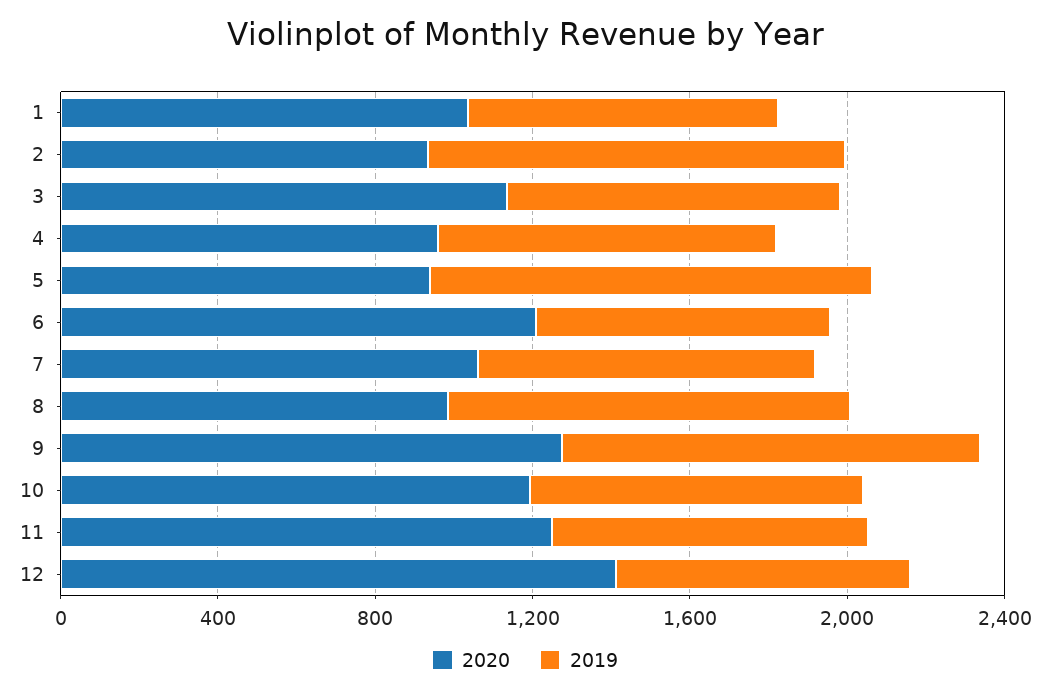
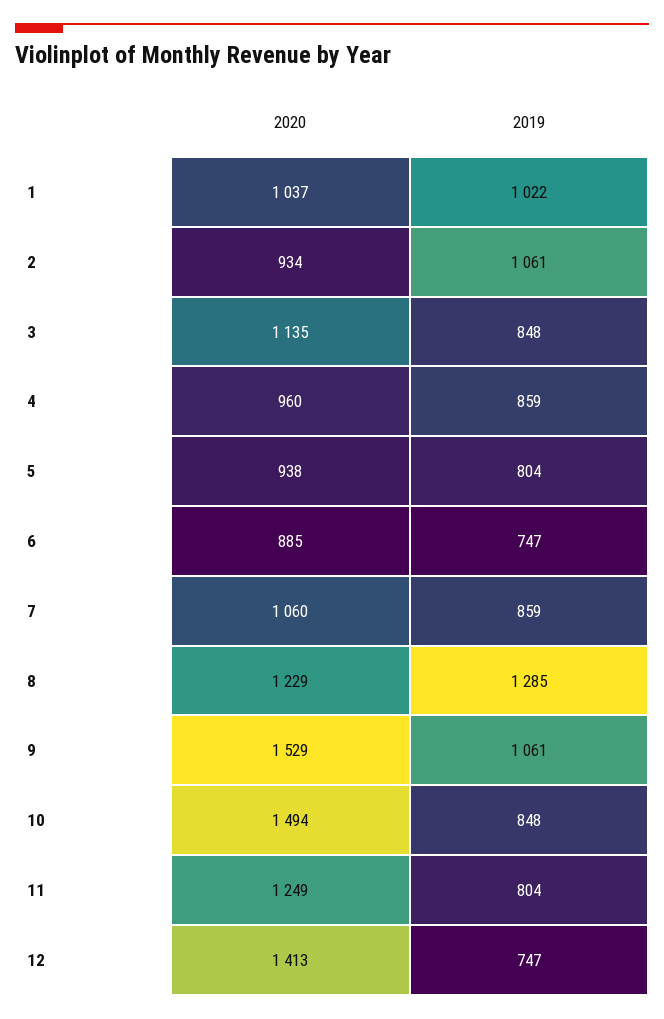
  {
    "2020": {
      "1": 1037,
      "2": 934,
      "3": 1135,
      "4": 960,
      "5": 938,
-     "6": 1200,
+     "6": 885,
      "7": 1060,
-     "8": 1000,
+     "8": 1229,
-     "9": 1300,
+     "9": 1529,
-     "10": 1200,
+     "10": 1494,
      "11": 1249,
      "12": 1413
    },
    "2019": {
-     "1": 800,
+     "1": 1022,
      "2": 1061,
      "3": 848,
      "4": 859,
-     "5": 1100,
+     "5": 804,
      "6": 747,
      "7": 859,
-     "8": 1000,
+     "8": 1285,
      "9": 1061,
      "10": 848,
      "11": 804,
      "12": 747
    }
  }

